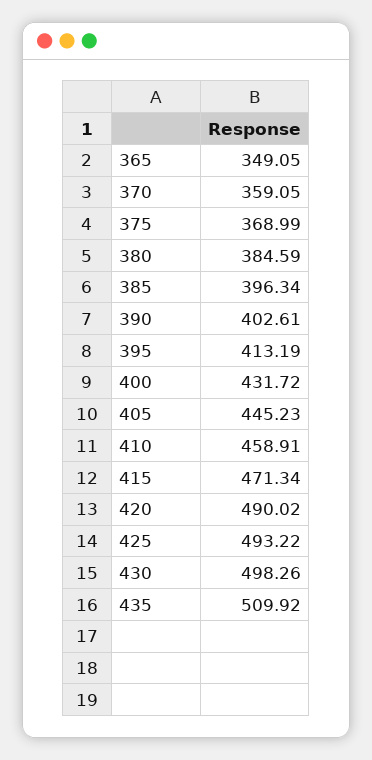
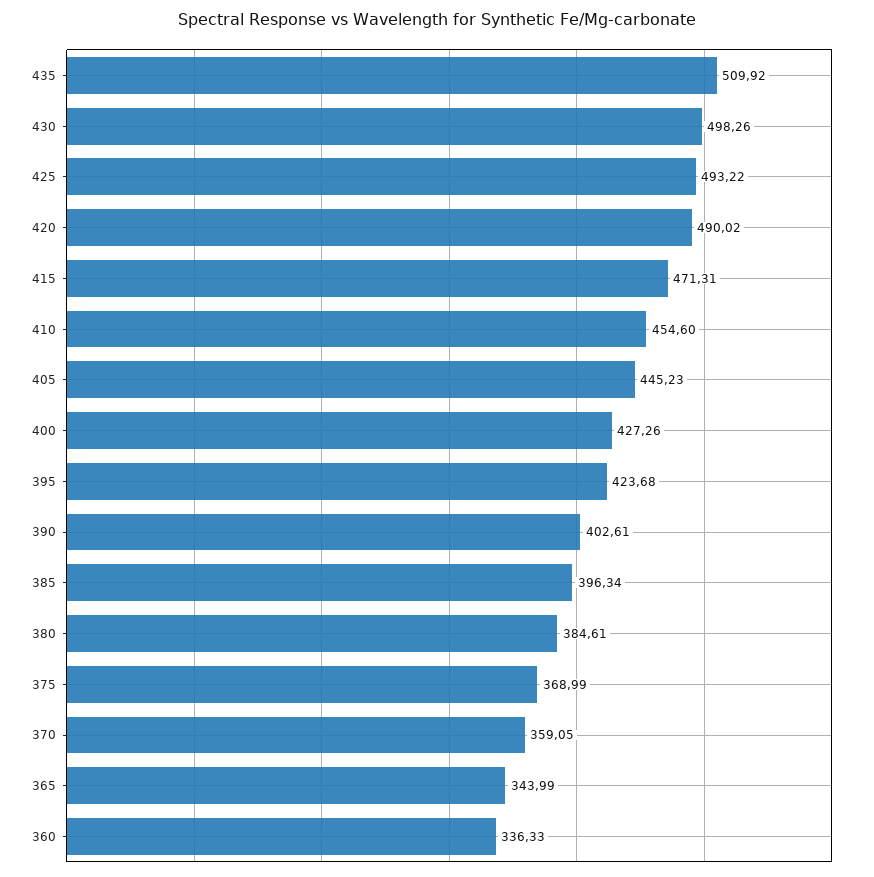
  {
-   "365": 349.05,
+   "365": 343.99,
    "370": 359.05,
    "375": 368.99,
-   "380": 384.59,
+   "380": 384.61,
    "385": 396.34,
    "390": 402.61,
-   "395": 413.19,
+   "395": 423.68,
-   "400": 431.72,
+   "400": 427.26,
    "405": 445.23,
-   "410": 458.91,
+   "410": 454.6,
-   "415": 471.34,
+   "415": 471.31,
    "420": 490.02,
    "425": 493.22,
    "430": 498.26,
-   "435": 509.92
+   "435": 509.92,
+   "360": 336.33
  }

